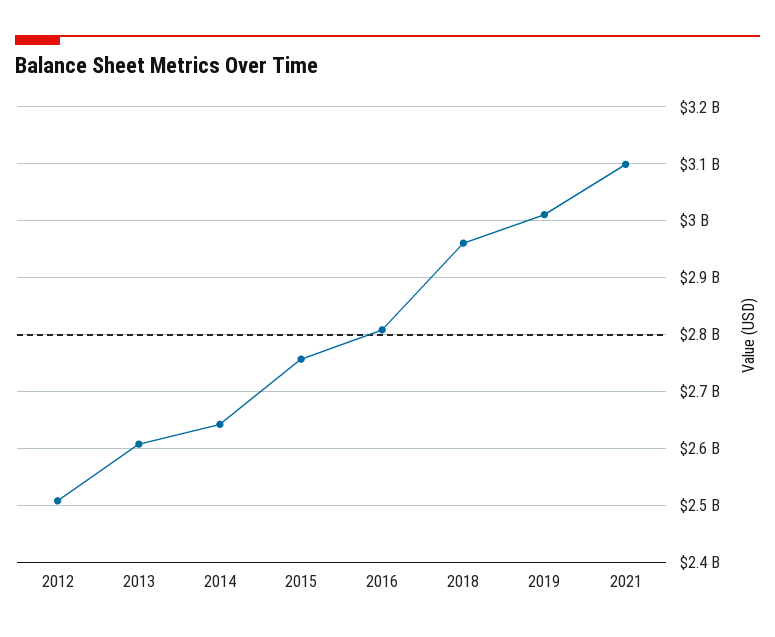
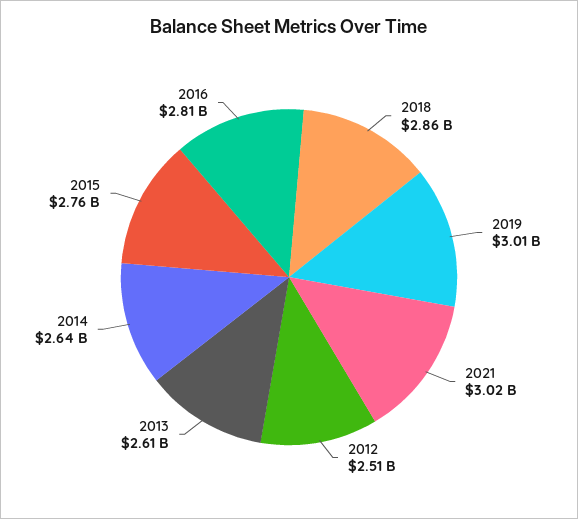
  {
    "2012": 2510000000,
    "2013": 2610000000,
    "2014": 2640000000,
    "2015": 2760000000,
    "2016": 2810000000,
-   "2018": 2960000000,
+   "2018": 2860000000,
    "2019": 3010000000,
-   "2021": 3100000000
+   "2021": 3020000000
  }

